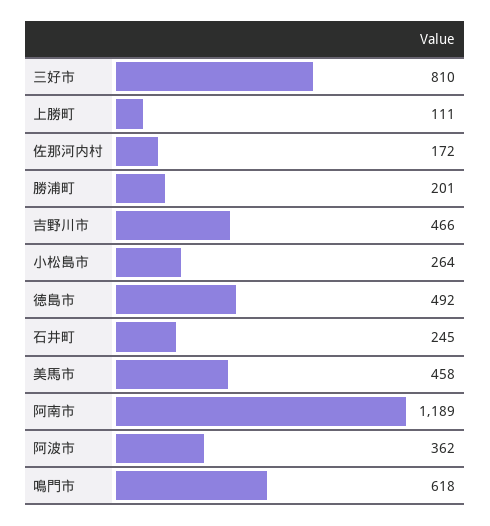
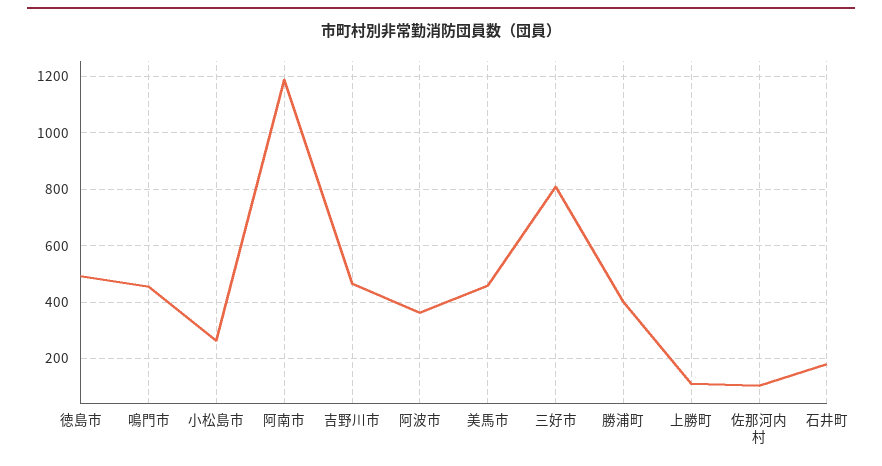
  {
    "三好市": 810,
    "上勝町": 111,
-   "佐那河内村": 172,
+   "佐那河内村": 100,
-   "勝浦町": 201,
+   "勝浦町": 400,
    "吉野川市": 466,
    "小松島市": 264,
    "徳島市": 492,
-   "石井町": 245,
+   "石井町": 175,
    "美馬市": 458,
    "阿南市": 1189,
    "阿波市": 362,
-   "鳴門市": 618
+   "鳴門市": 450
  }

